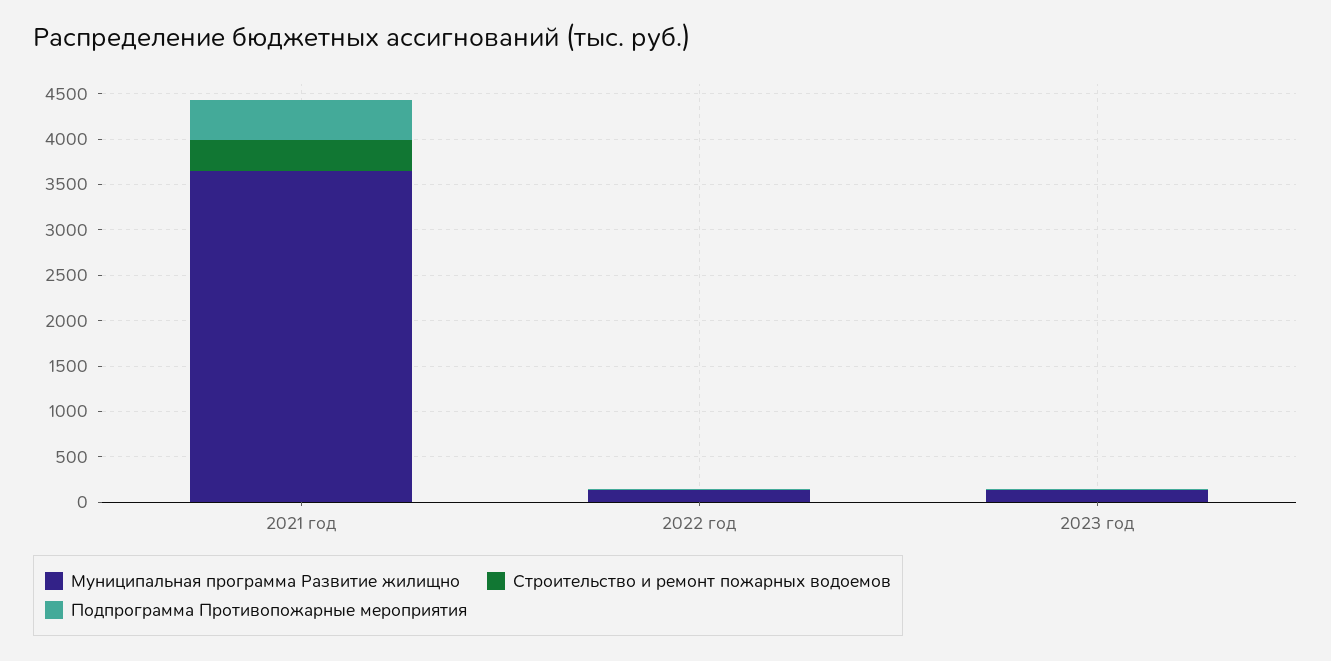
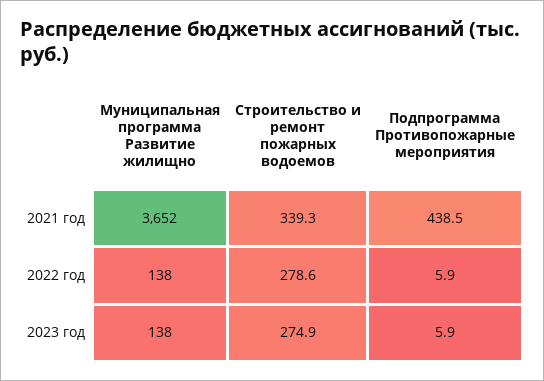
  {
    "Муниципальная программа Развитие жилищно": {
      "2021 год": 3652,
      "2022 год": 138,
      "2023 год": 138
    },
    "Строительство и ремонт пожарных водоемов": {
      "2021 год": 339.3,
-     "2022 год": 0,
+     "2022 год": 278.6,
-     "2023 год": 0
+     "2023 год": 274.9
    },
    "Подпрограмма Противопожарные мероприятия": {
      "2021 год": 438.5,
      "2022 год": 5.9,
      "2023 год": 5.9
    }
  }

